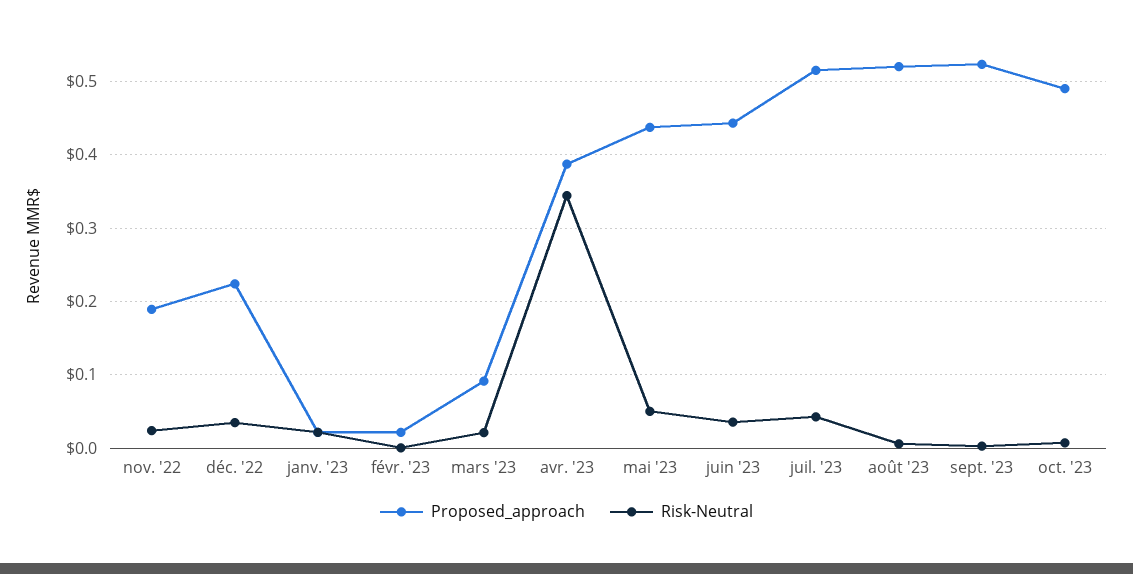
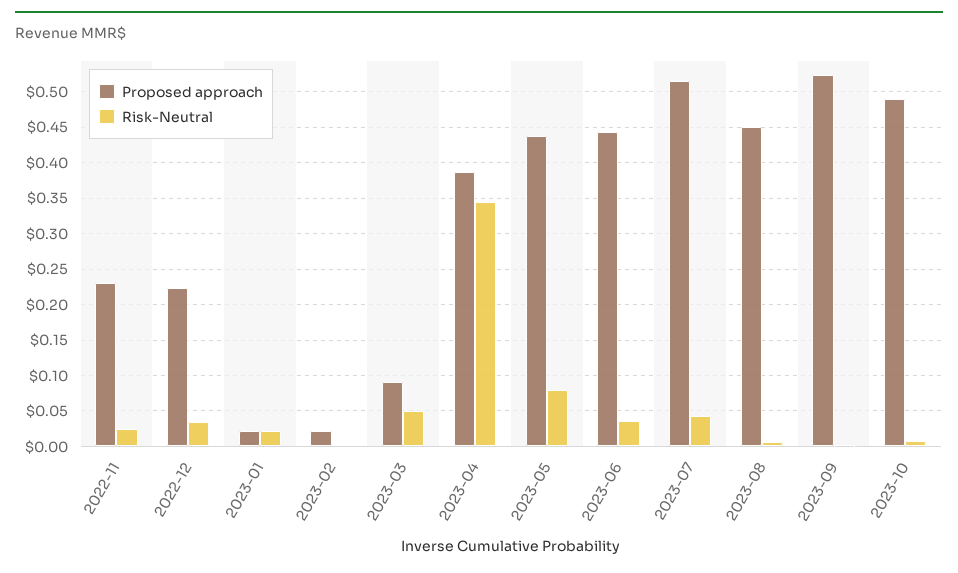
  {
    "Proposed_approach": {
-     "nov. '22": 0.19,
+     "nov. '22": 0.23,
      "déc. '22": 0.22,
      "janv. '23": 0.02,
      "févr. '23": 0.02,
      "mars '23": 0.09,
      "avr. '23": 0.39,
      "mai '23": 0.44,
      "juin '23": 0.44,
      "juil. '23": 0.52,
-     "août '23": 0.52,
+     "août '23": 0.45,
      "sept. '23": 0.52,
      "oct. '23": 0.49
    },
    "Risk-Neutral": {
      "nov. '22": 0.02,
      "déc. '22": 0.03,
      "janv. '23": 0.02,
      "févr. '23": 0,
-     "mars '23": 0.02,
+     "mars '23": 0.05,
      "avr. '23": 0.34,
-     "mai '23": 0.05,
+     "mai '23": 0.08,
      "juin '23": 0.04,
      "juil. '23": 0.04,
      "août '23": 0.01,
      "sept. '23": 0,
      "oct. '23": 0.01
    }
  }

